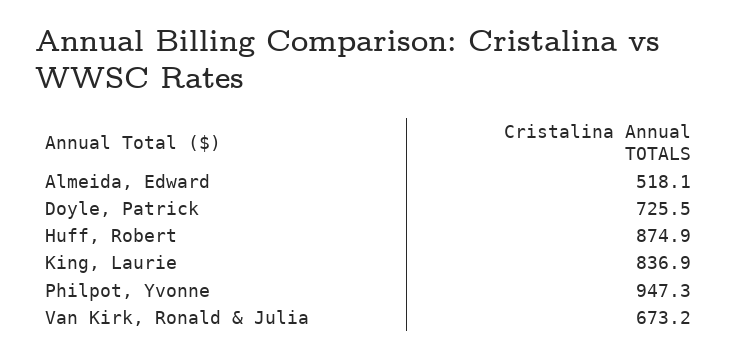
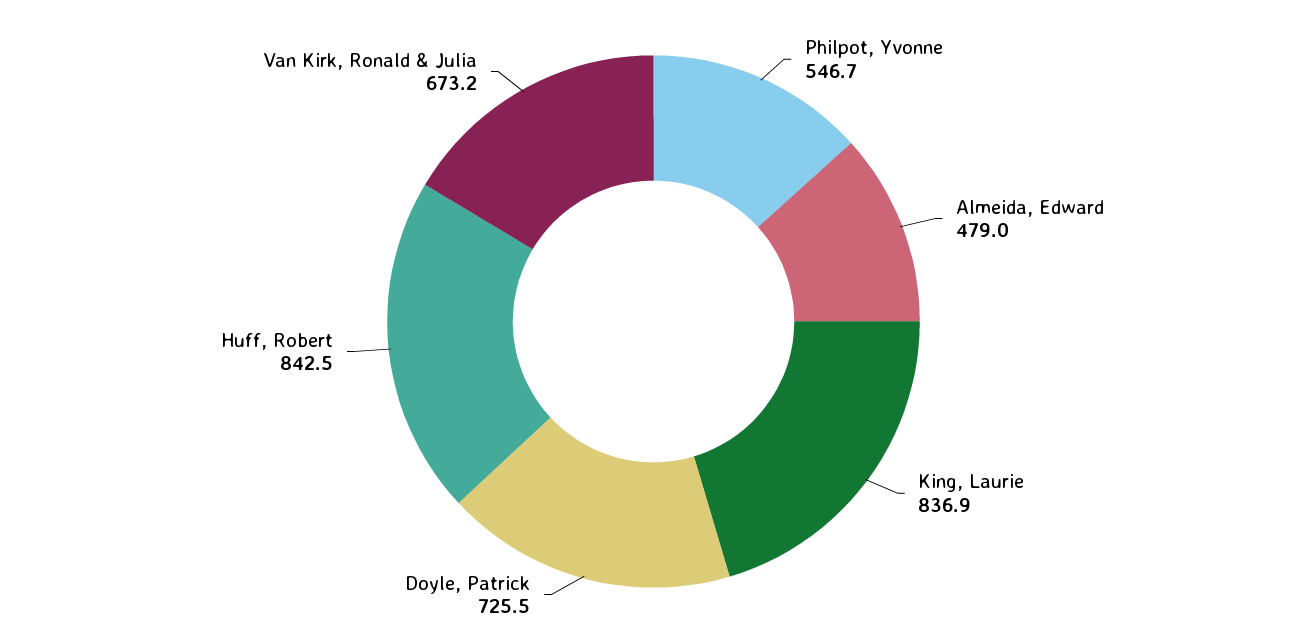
  {
-   "Almeida, Edward": 518.1,
+   "Almeida, Edward": 479,
    "Doyle, Patrick": 725.5,
-   "Huff, Robert": 874.9,
+   "Huff, Robert": 842.5,
    "King, Laurie": 836.9,
-   "Philpot, Yvonne": 947.3,
+   "Philpot, Yvonne": 546.7,
    "Van Kirk, Ronald & Julia": 673.2
  }

